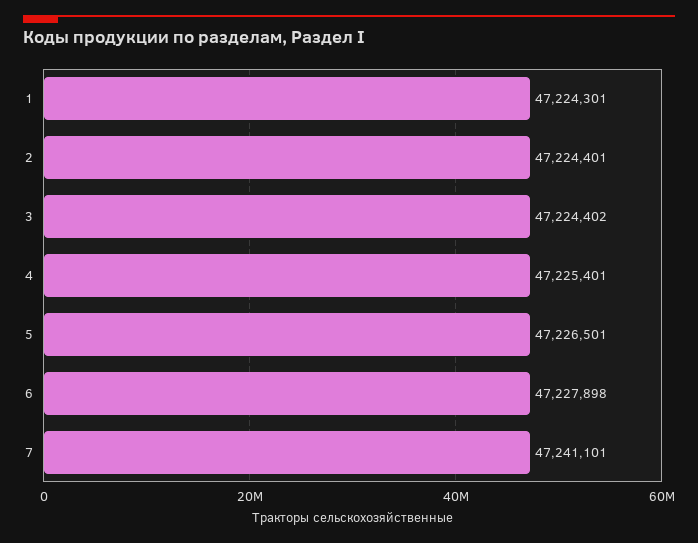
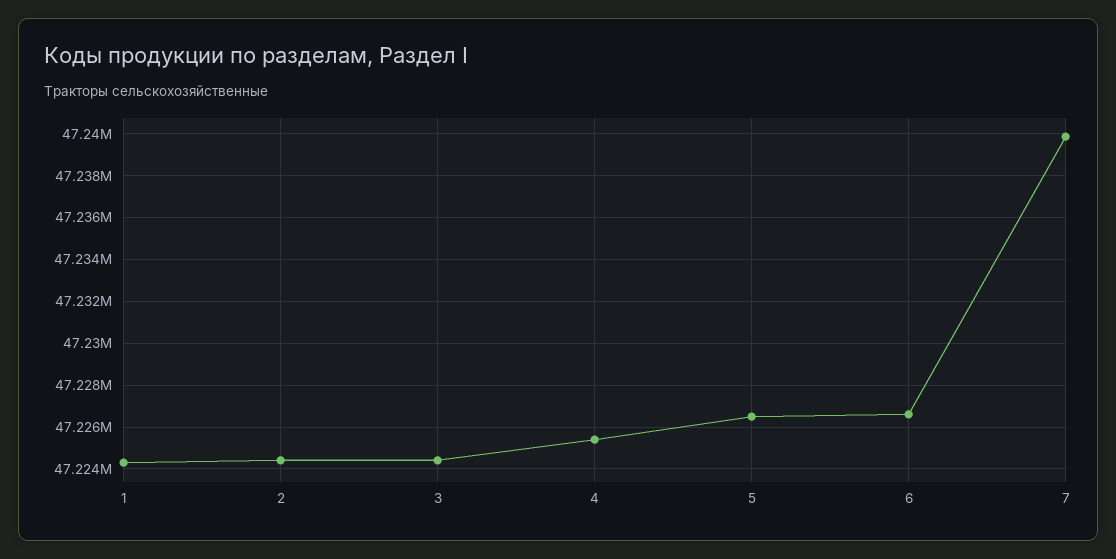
  {
    "1": 47224301,
    "2": 47224401,
    "3": 47224402,
    "4": 47225401,
    "5": 47226501,
-   "6": 47227898,
+   "6": 47226500,
-   "7": 47241101
+   "7": 47240000
  }

